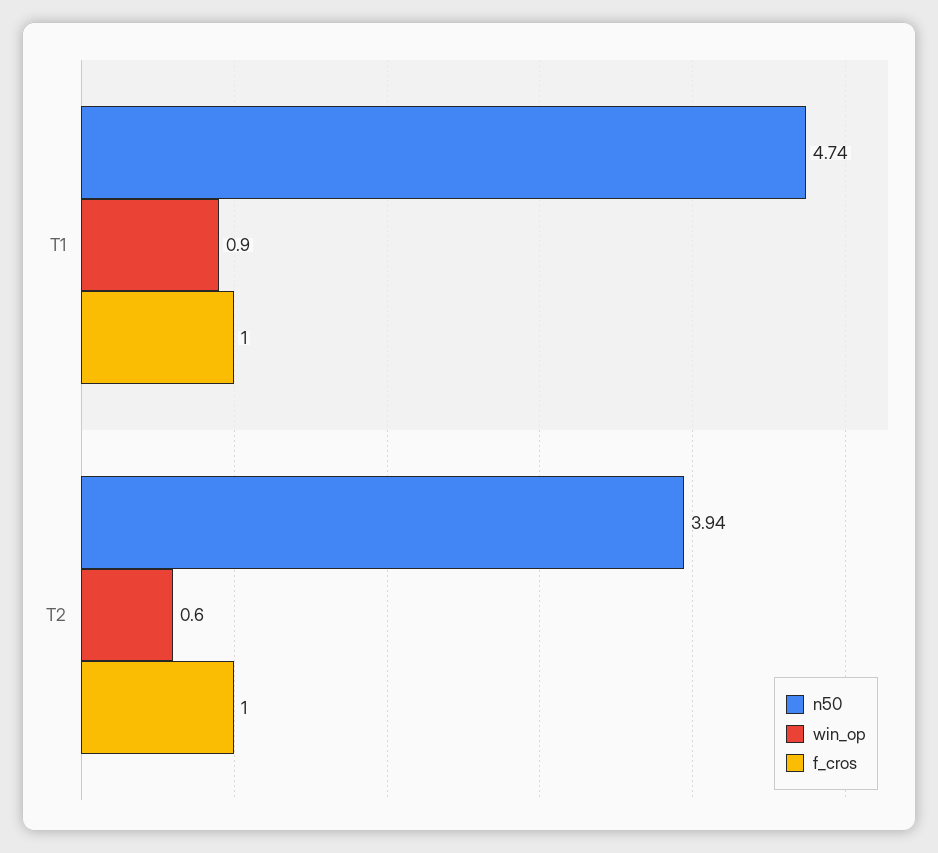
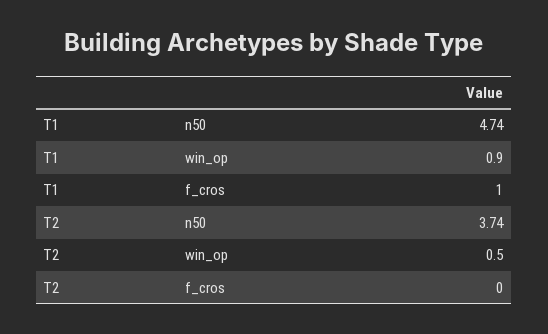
  {
    "n50": {
      "T1": 4.74,
-     "T2": 3.94
+     "T2": 3.74
    },
    "win_op": {
      "T1": 0.9,
-     "T2": 0.6
+     "T2": 0.5
    },
    "f_cros": {
      "T1": 1,
-     "T2": 1
+     "T2": 0
    }
  }

